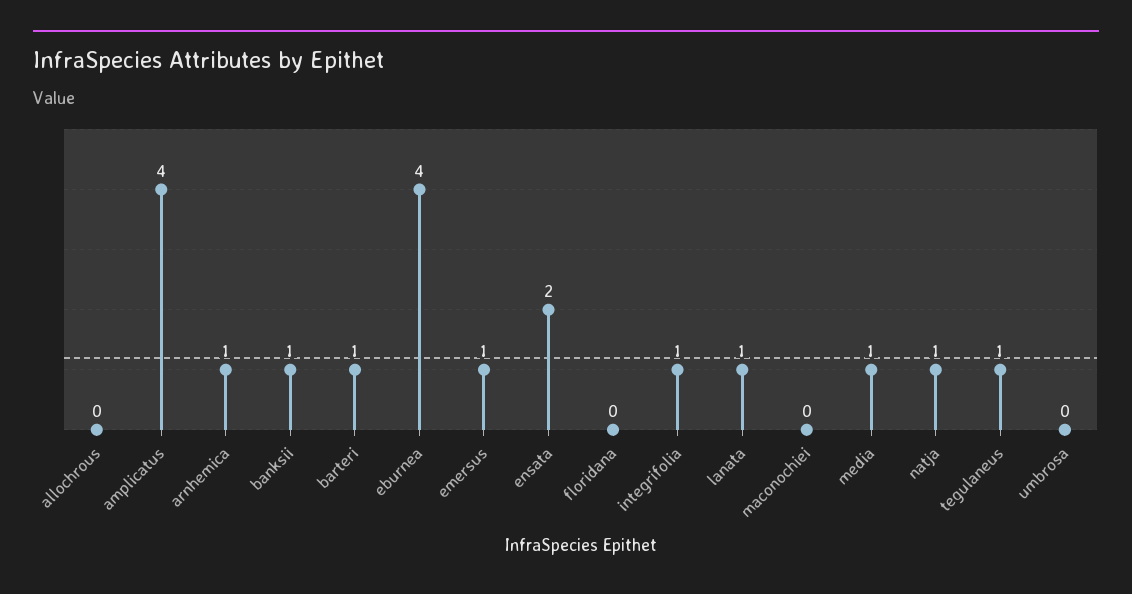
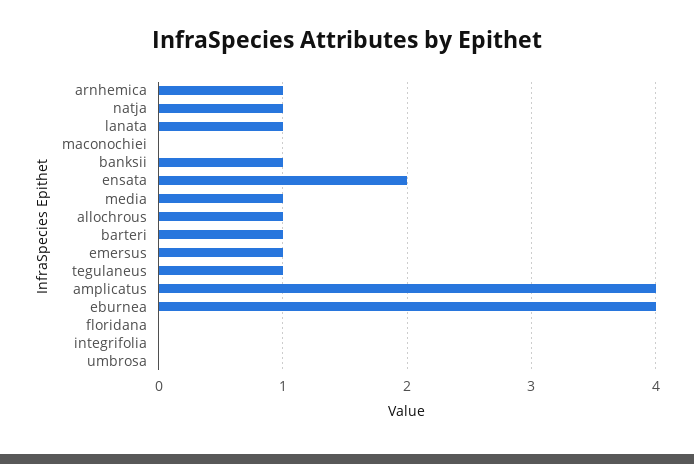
  {
-   "allochrous": 0,
+   "allochrous": 1,
    "amplicatus": 4,
    "arnhemica": 1,
    "banksii": 1,
    "barteri": 1,
    "eburnea": 4,
    "emersus": 1,
    "ensata": 2,
    "floridana": 0,
-   "integrifolia": 1,
+   "integrifolia": 0,
    "lanata": 1,
    "maconochiei": 0,
    "media": 1,
    "natja": 1,
    "tegulaneus": 1,
    "umbrosa": 0
  }

